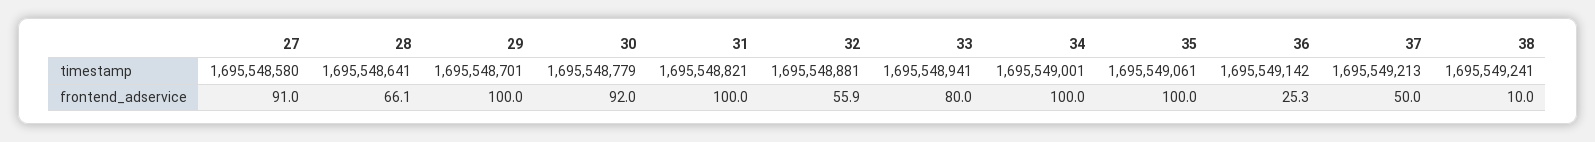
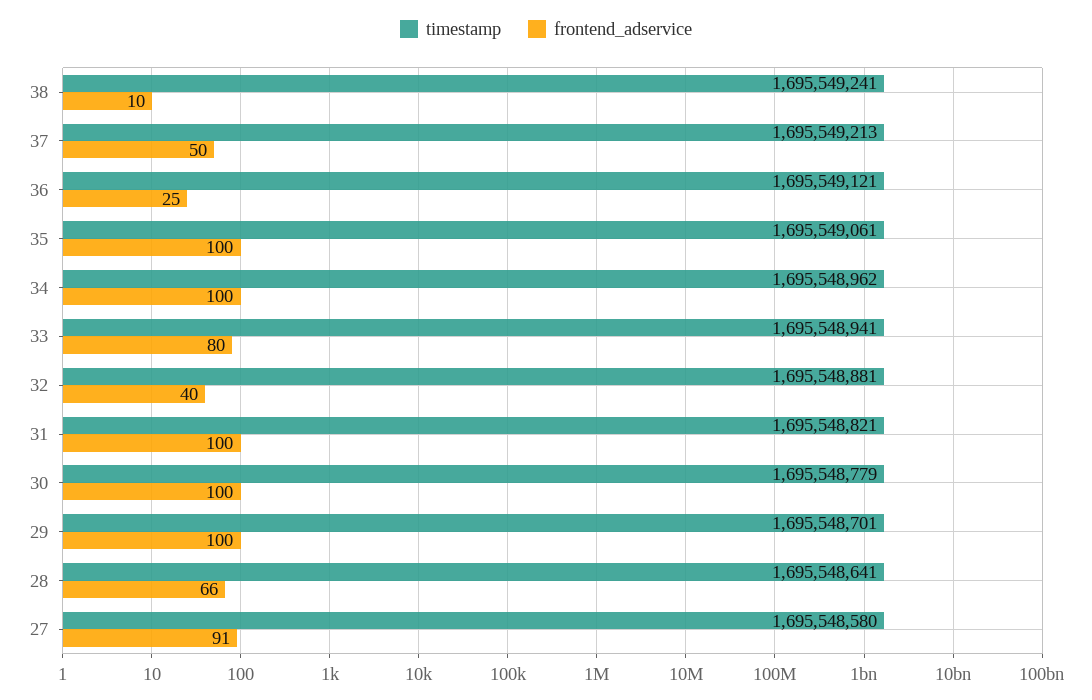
  {
    "timestamp": {
      "27": 1695548580,
      "28": 1695548641,
      "29": 1695548701,
      "30": 1695548779,
      "31": 1695548821,
      "32": 1695548881,
      "33": 1695548941,
-     "34": 1695549001,
+     "34": 1695548962,
      "35": 1695549061,
-     "36": 1695549142,
+     "36": 1695549121,
      "37": 1695549213,
      "38": 1695549241
    },
    "frontend_adservice": {
      "27": 91,
      "28": 66.1,
      "29": 100,
-     "30": 92,
+     "30": 100,
      "31": 100,
-     "32": 55.9,
+     "32": 40,
      "33": 80,
      "34": 100,
      "35": 100,
      "36": 25.3,
      "37": 50,
      "38": 10
    }
  }

